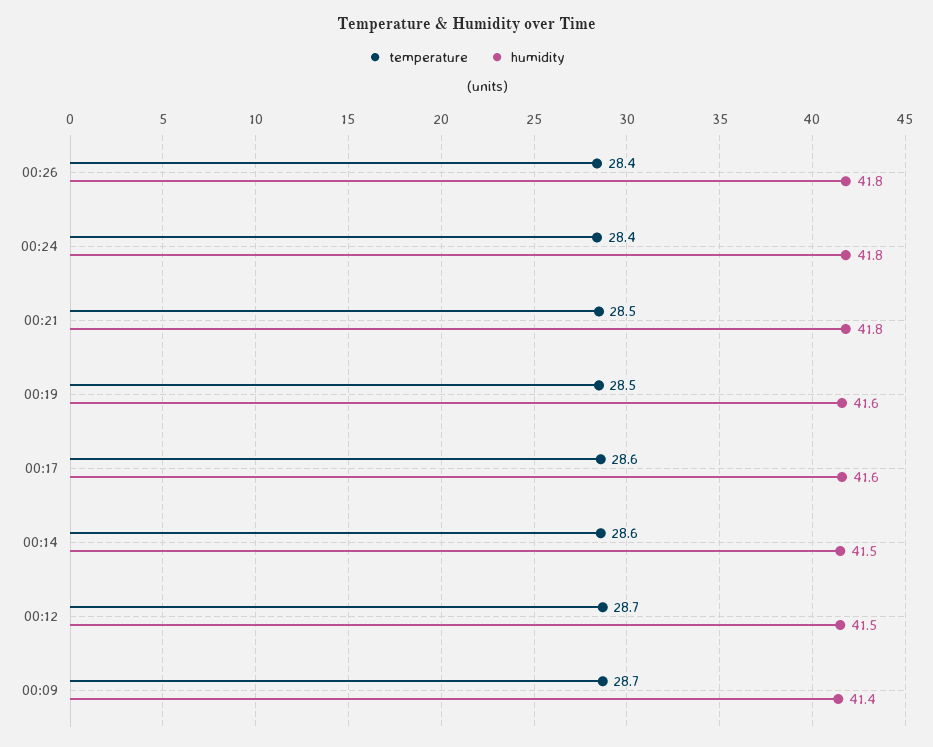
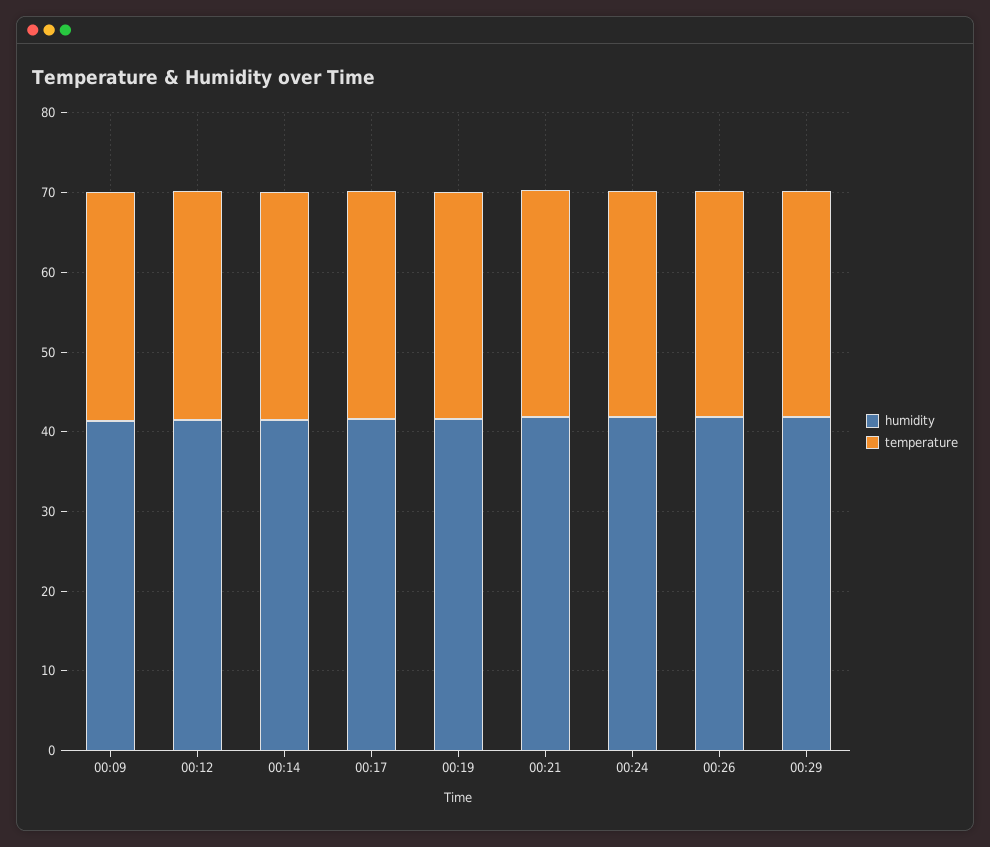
  {
    "temperature": {
      "00:26": 28.4,
      "00:24": 28.4,
      "00:21": 28.5,
      "00:19": 28.5,
      "00:17": 28.6,
      "00:14": 28.6,
      "00:12": 28.7,
-     "00:09": 28.7
+     "00:09": 28.7,
+     "00:29": 28
    },
    "humidity": {
      "00:26": 41.8,
      "00:24": 41.8,
      "00:21": 41.8,
      "00:19": 41.6,
      "00:17": 41.6,
      "00:14": 41.5,
      "00:12": 41.5,
-     "00:09": 41.4
+     "00:09": 41.4,
+     "00:29": 42
    }
  }

